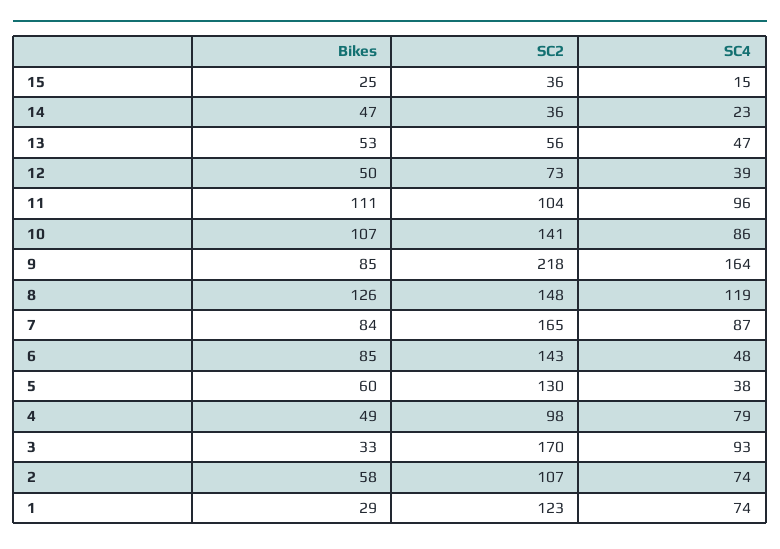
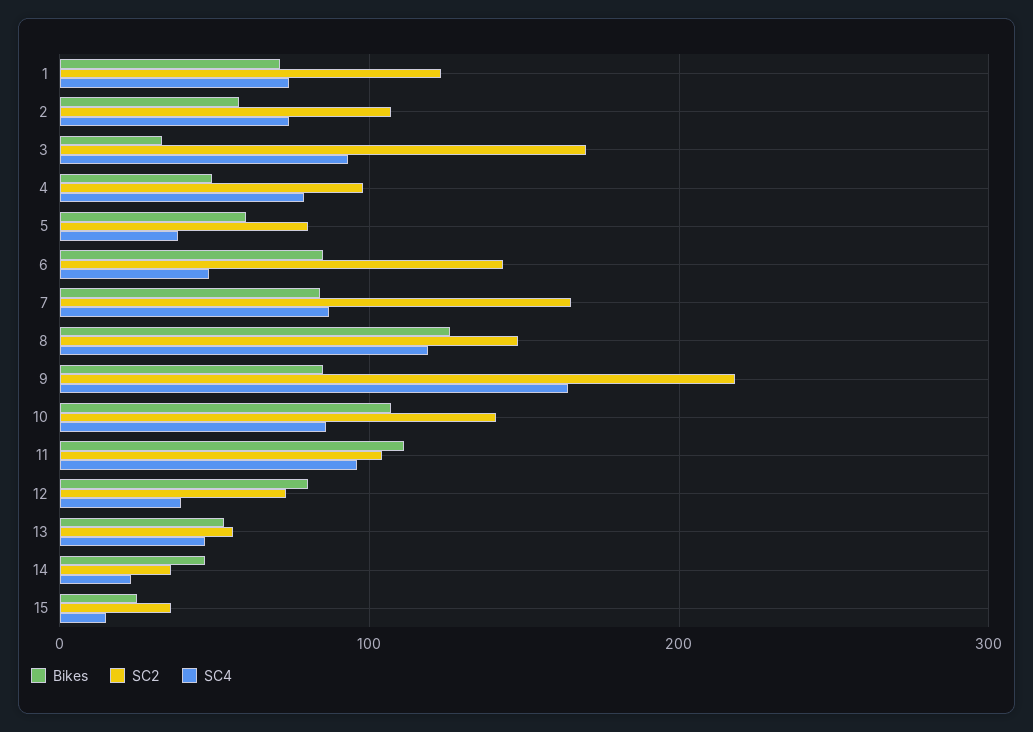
  {
    "Bikes": {
      "15": 25,
      "14": 47,
      "13": 53,
-     "12": 50,
+     "12": 80,
      "11": 111,
      "10": 107,
      "9": 85,
      "8": 126,
      "7": 84,
      "6": 85,
      "5": 60,
      "4": 49,
      "3": 33,
      "2": 58,
-     "1": 29
+     "1": 70
    },
    "SC2": {
      "15": 36,
      "14": 36,
      "13": 56,
      "12": 73,
      "11": 104,
      "10": 141,
      "9": 218,
      "8": 148,
      "7": 165,
      "6": 143,
-     "5": 130,
+     "5": 80,
      "4": 98,
      "3": 170,
      "2": 107,
      "1": 123
    },
    "SC4": {
      "15": 15,
      "14": 23,
      "13": 47,
      "12": 39,
      "11": 96,
      "10": 86,
      "9": 164,
      "8": 119,
      "7": 87,
      "6": 48,
      "5": 38,
      "4": 79,
      "3": 93,
      "2": 74,
      "1": 74
    }
  }

